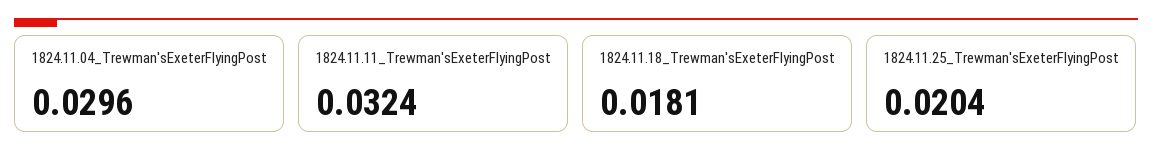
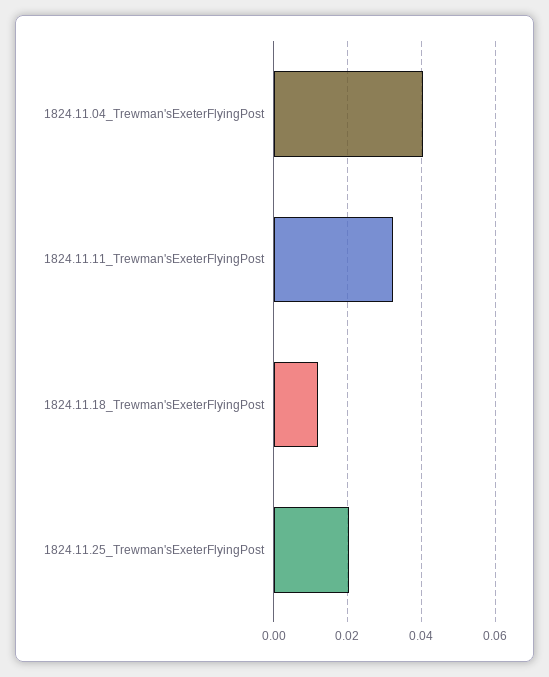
  {
-   "1824.11.04_Trewman'sExeterFlyingPost": 0.0296,
+   "1824.11.04_Trewman'sExeterFlyingPost": 0.04,
    "1824.11.11_Trewman'sExeterFlyingPost": 0.0324,
-   "1824.11.18_Trewman'sExeterFlyingPost": 0.0181,
+   "1824.11.18_Trewman'sExeterFlyingPost": 0.012,
    "1824.11.25_Trewman'sExeterFlyingPost": 0.0204
  }

